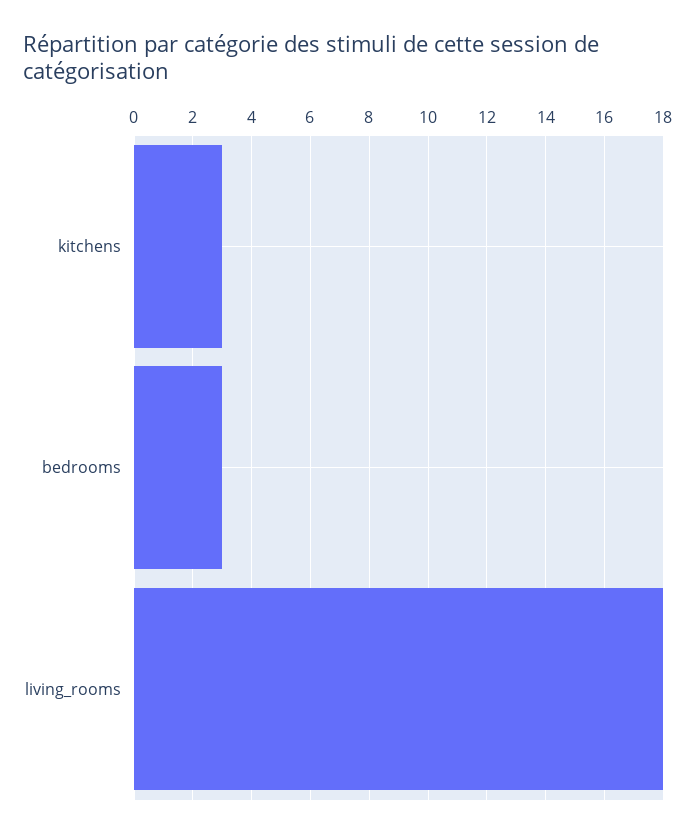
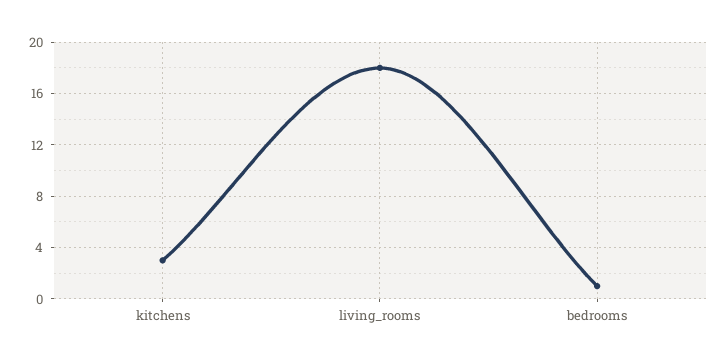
  {
    "kitchens": 3,
-   "bedrooms": 3,
+   "bedrooms": 1,
    "living_rooms": 18
  }

